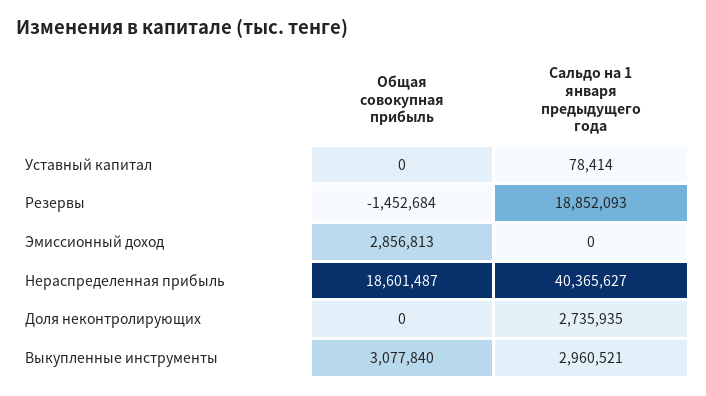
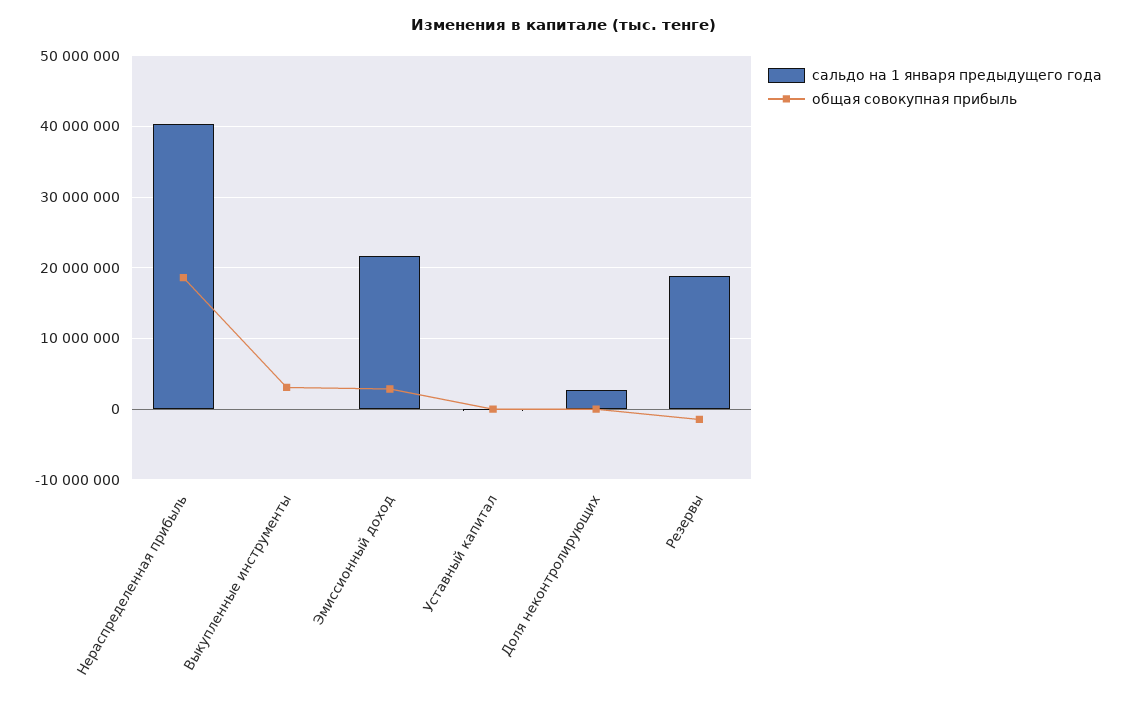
  {
    "Общая совокупная прибыль": {
      "Уставный капитал": 0,
      "Резервы": -1452684,
      "Эмиссионный доход": 2856813,
      "Нераспределенная прибыль": 18601487,
      "Доля неконтролирующих": 0,
      "Выкупленные инструменты": 3077840
    },
    "Сальдо на 1 января предыдущего года": {
      "Уставный капитал": 78414,
      "Резервы": 18852093,
-     "Эмиссионный доход": 0,
+     "Эмиссионный доход": 22000000,
      "Нераспределенная прибыль": 40365627,
      "Доля неконтролирующих": 2735935,
-     "Выкупленные инструменты": 2960521
+     "Выкупленные инструменты": 0
    }
  }

